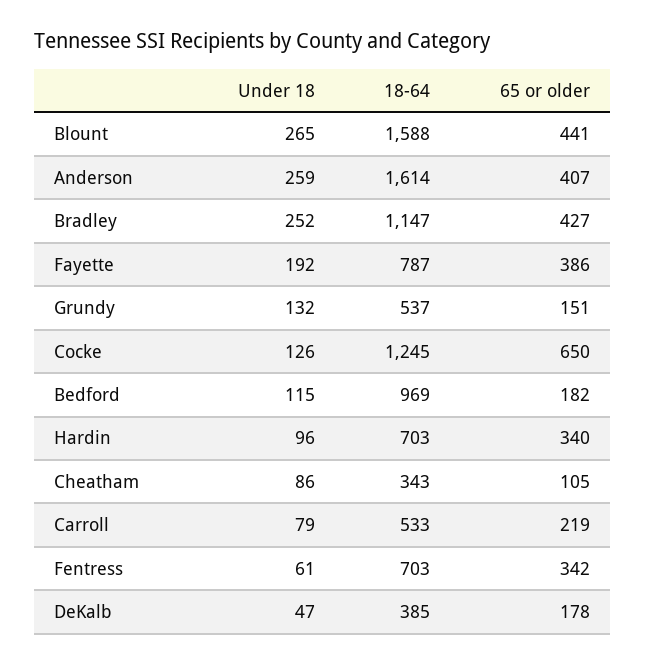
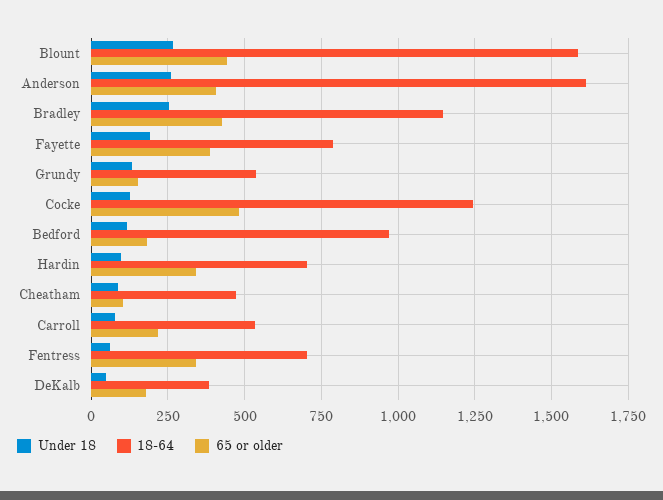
  {
    "Under 18": {
      "Blount": 265,
      "Anderson": 259,
      "Bradley": 252,
      "Fayette": 192,
      "Grundy": 132,
      "Cocke": 126,
      "Bedford": 115,
      "Hardin": 96,
      "Cheatham": 86,
      "Carroll": 79,
      "Fentress": 61,
      "DeKalb": 47
    },
    "18-64": {
      "Blount": 1588,
      "Anderson": 1614,
      "Bradley": 1147,
      "Fayette": 787,
      "Grundy": 537,
      "Cocke": 1245,
      "Bedford": 969,
      "Hardin": 703,
-     "Cheatham": 343,
+     "Cheatham": 475,
      "Carroll": 533,
      "Fentress": 703,
      "DeKalb": 385
    },
    "65 or older": {
      "Blount": 441,
      "Anderson": 407,
      "Bradley": 427,
      "Fayette": 386,
      "Grundy": 151,
-     "Cocke": 650,
+     "Cocke": 475,
      "Bedford": 182,
      "Hardin": 340,
      "Cheatham": 105,
      "Carroll": 219,
      "Fentress": 342,
      "DeKalb": 178
    }
  }

